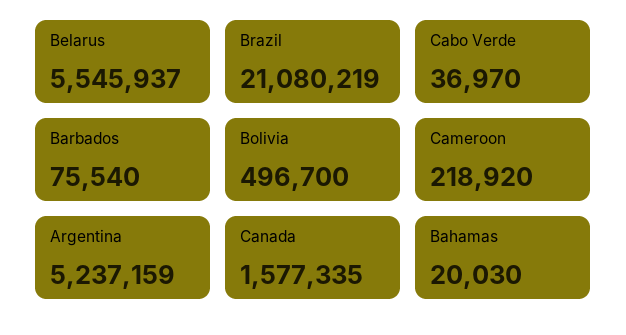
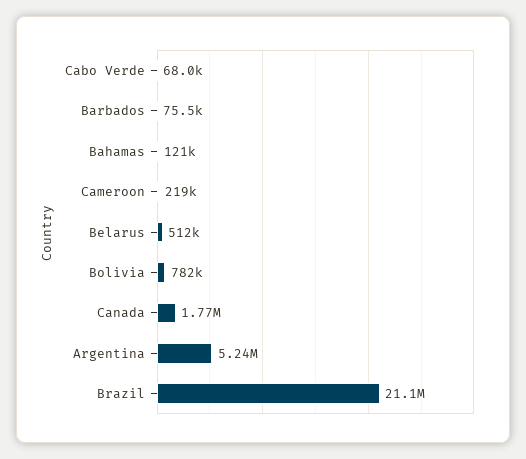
  {
-   "Belarus": 5545937,
+   "Belarus": 512000,
    "Brazil": 21080219,
-   "Cabo Verde": 36970,
+   "Cabo Verde": 68000,
    "Barbados": 75540,
-   "Bolivia": 496700,
+   "Bolivia": 782000,
    "Cameroon": 218920,
    "Argentina": 5237159,
-   "Canada": 1577335,
+   "Canada": 1770000,
-   "Bahamas": 20030
+   "Bahamas": 121000
  }

